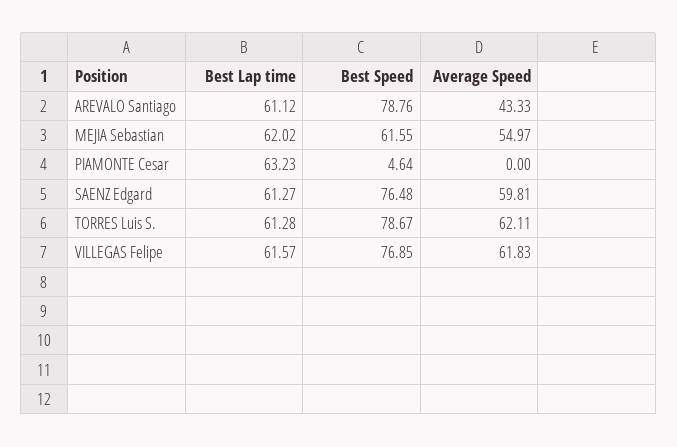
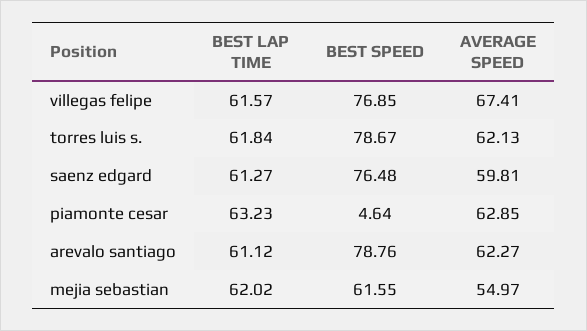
  {
    "Best Lap time": {
      "AREVALO Santiago": 61.12,
      "MEJIA Sebastian": 62.02,
      "PIAMONTE Cesar": 63.23,
      "SAENZ Edgard": 61.27,
-     "TORRES Luis S.": 61.28,
+     "TORRES Luis S.": 61.84,
      "VILLEGAS Felipe": 61.57
    },
    "Best Speed": {
      "AREVALO Santiago": 78.76,
      "MEJIA Sebastian": 61.55,
      "PIAMONTE Cesar": 4.64,
      "SAENZ Edgard": 76.48,
      "TORRES Luis S.": 78.67,
      "VILLEGAS Felipe": 76.85
    },
    "Average Speed": {
-     "AREVALO Santiago": 43.33,
+     "AREVALO Santiago": 62.27,
      "MEJIA Sebastian": 54.97,
-     "PIAMONTE Cesar": 0,
+     "PIAMONTE Cesar": 62.85,
      "SAENZ Edgard": 59.81,
-     "TORRES Luis S.": 62.11,
+     "TORRES Luis S.": 62.13,
-     "VILLEGAS Felipe": 61.83
+     "VILLEGAS Felipe": 67.41
    }
  }

